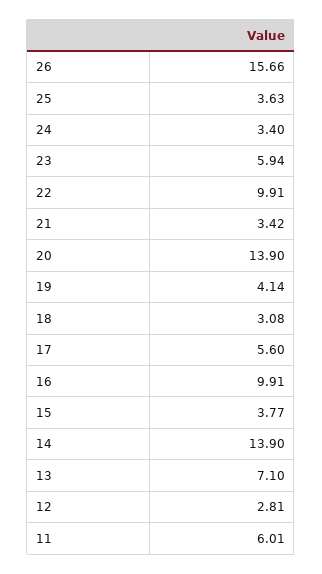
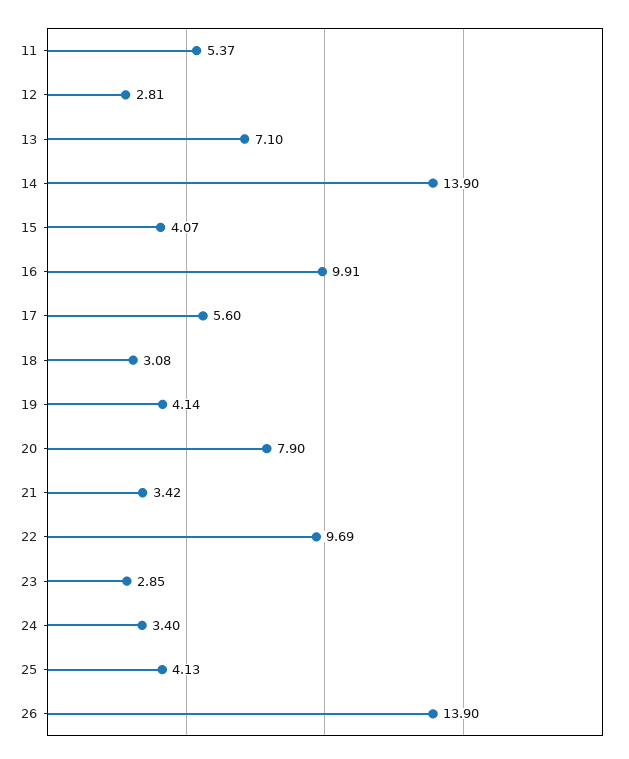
  {
-   "26": 15.66,
+   "26": 13.9,
-   "25": 3.63,
+   "25": 4.13,
    "24": 3.4,
-   "23": 5.94,
+   "23": 2.85,
-   "22": 9.91,
+   "22": 9.69,
    "21": 3.42,
-   "20": 13.9,
+   "20": 7.9,
    "19": 4.14,
    "18": 3.08,
    "17": 5.6,
    "16": 9.91,
-   "15": 3.77,
+   "15": 4.07,
    "14": 13.9,
    "13": 7.1,
    "12": 2.81,
-   "11": 6.01
+   "11": 5.37
  }

